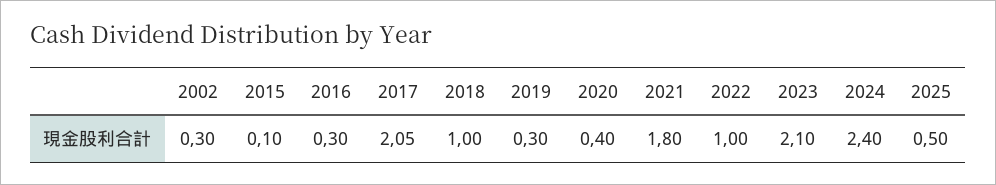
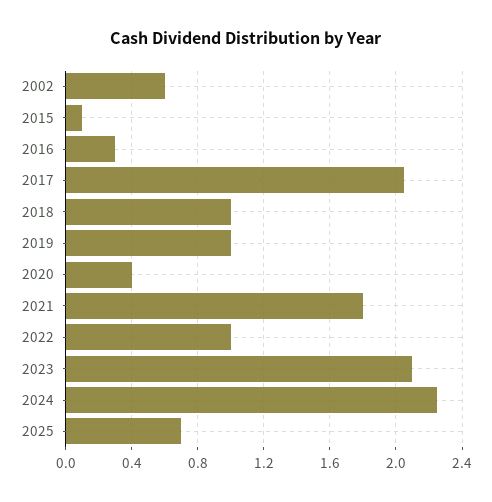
  {
-   "2002": 0.3,
+   "2002": 0.6,
    "2015": 0.1,
    "2016": 0.3,
    "2017": 2.05,
    "2018": 1,
-   "2019": 0.3,
+   "2019": 1,
    "2020": 0.4,
    "2021": 1.8,
    "2022": 1,
    "2023": 2.1,
-   "2024": 2.4,
+   "2024": 2.25,
-   "2025": 0.5
+   "2025": 0.7
  }

